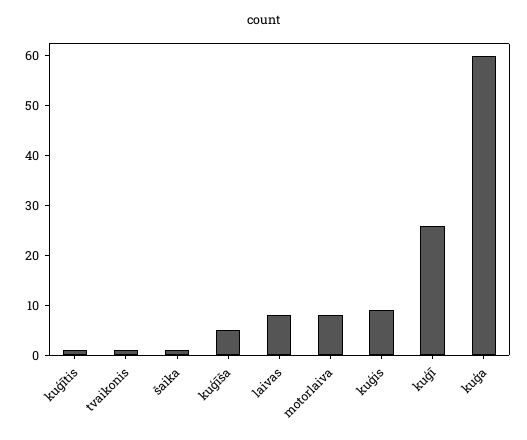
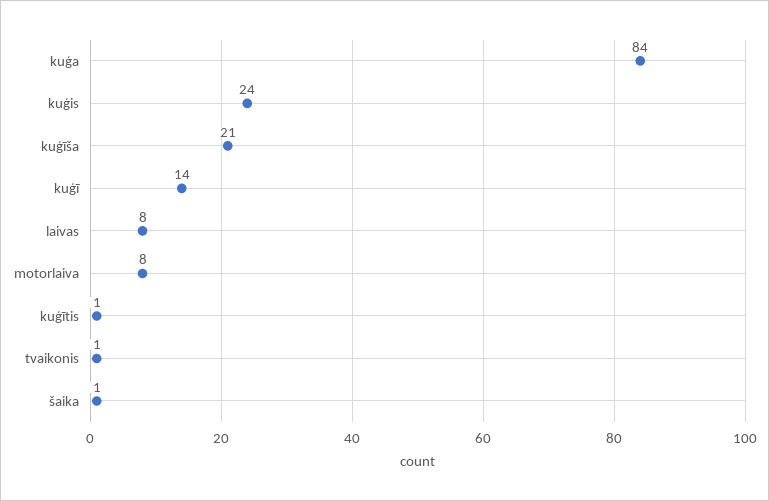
  {
    "kuģītis": 1,
    "tvaikonis": 1,
    "šaika": 1,
-   "kuģīša": 5,
+   "kuģīša": 21,
    "laivas": 8,
    "motorlaiva": 8,
-   "kuģis": 10,
+   "kuģis": 24,
-   "kuģī": 25,
+   "kuģī": 14,
-   "kuģa": 60
+   "kuģa": 84
  }

